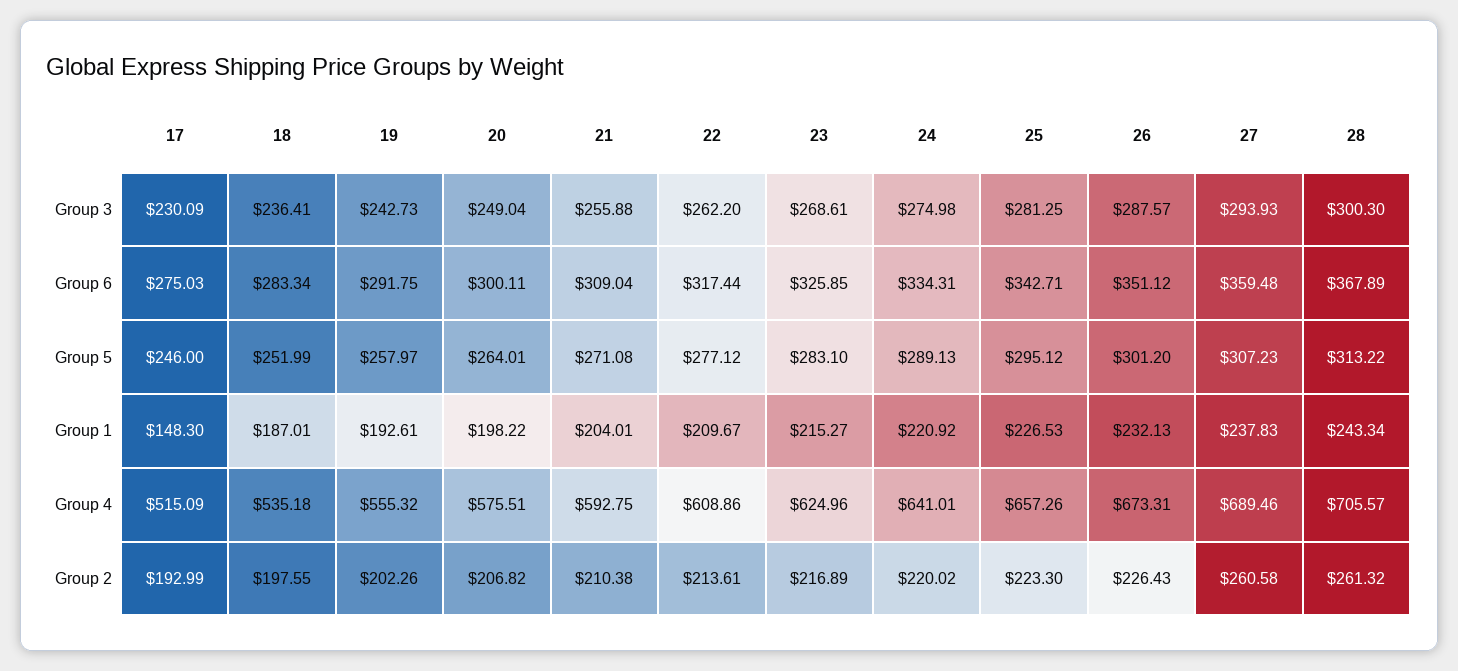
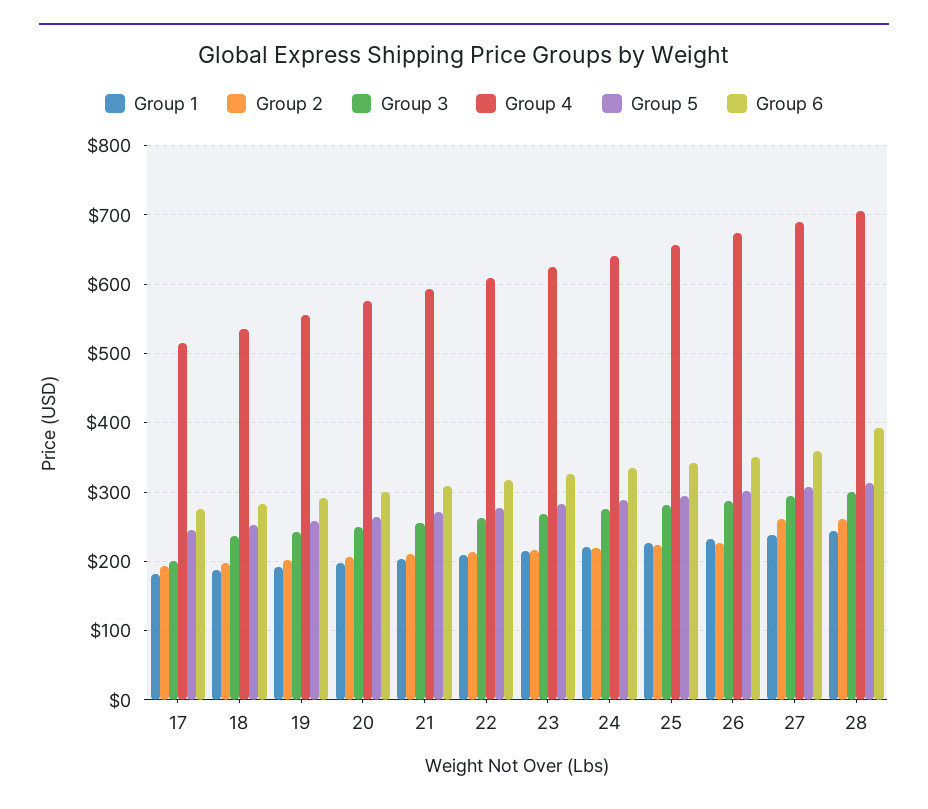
  {
    "Group 3": {
-     "17": 230.09,
+     "17": 200,
      "18": 236.41,
      "19": 242.73,
      "20": 249.04,
      "21": 255.88,
      "22": 262.2,
      "23": 268.61,
      "24": 274.98,
      "25": 281.25,
      "26": 287.57,
      "27": 293.93,
      "28": 300.3
    },
    "Group 6": {
      "17": 275.03,
      "18": 283.34,
      "19": 291.75,
      "20": 300.11,
      "21": 309.04,
      "22": 317.44,
      "23": 325.85,
      "24": 334.31,
      "25": 342.71,
      "26": 351.12,
      "27": 359.48,
-     "28": 367.89
+     "28": 390
    },
    "Group 5": {
      "17": 246,
      "18": 251.99,
      "19": 257.97,
      "20": 264.01,
      "21": 271.08,
      "22": 277.12,
      "23": 283.1,
      "24": 289.13,
      "25": 295.12,
      "26": 301.2,
      "27": 307.23,
      "28": 313.22
    },
    "Group 1": {
-     "17": 148.3,
+     "17": 180,
      "18": 187.01,
      "19": 192.61,
      "20": 198.22,
      "21": 204.01,
      "22": 209.67,
      "23": 215.27,
      "24": 220.92,
      "25": 226.53,
      "26": 232.13,
      "27": 237.83,
      "28": 243.34
    },
    "Group 4": {
      "17": 515.09,
      "18": 535.18,
      "19": 555.32,
      "20": 575.51,
      "21": 592.75,
      "22": 608.86,
      "23": 624.96,
      "24": 641.01,
      "25": 657.26,
      "26": 673.31,
      "27": 689.46,
      "28": 705.57
    },
    "Group 2": {
      "17": 192.99,
      "18": 197.55,
      "19": 202.26,
      "20": 206.82,
      "21": 210.38,
      "22": 213.61,
      "23": 216.89,
      "24": 220.02,
      "25": 223.3,
      "26": 226.43,
      "27": 260.58,
      "28": 261.32
    }
  }

